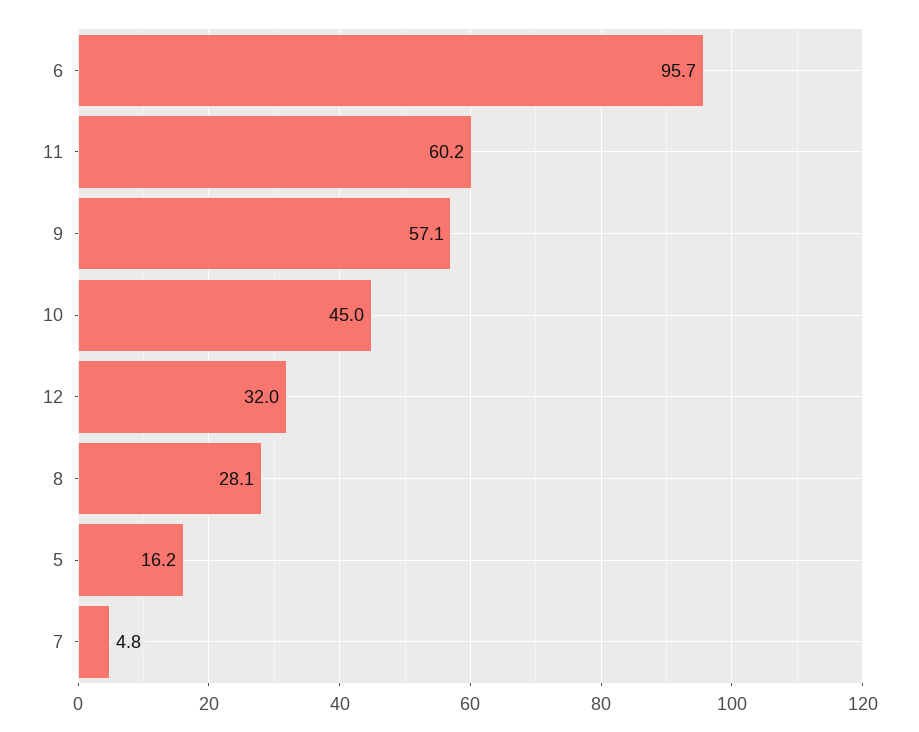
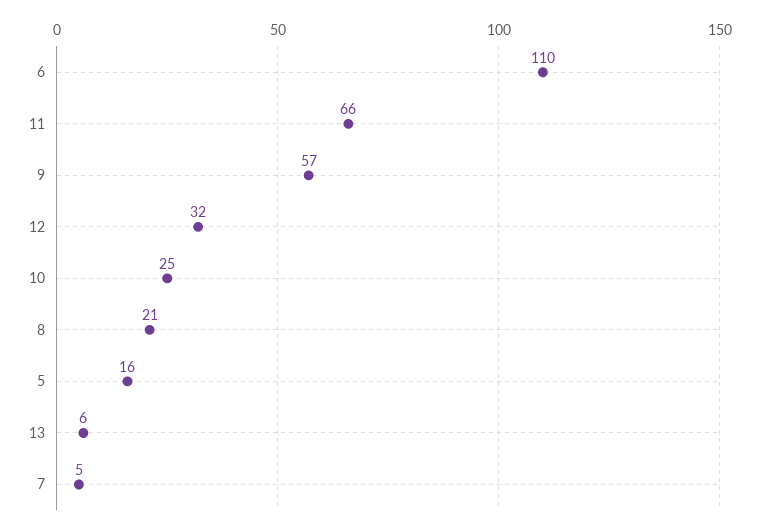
  {
-   "6": 95.7,
+   "6": 110,
-   "11": 60.2,
+   "11": 66,
    "9": 57.1,
-   "10": 45,
+   "10": 25,
    "12": 32,
-   "8": 28.1,
+   "8": 21,
    "5": 16.2,
-   "7": 4.8
+   "7": 4.8,
+   "13": 6
  }

